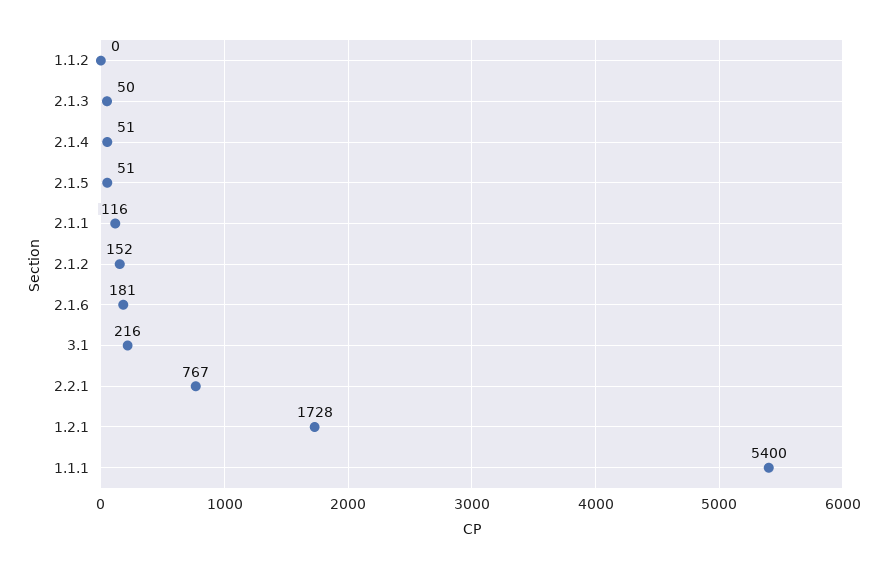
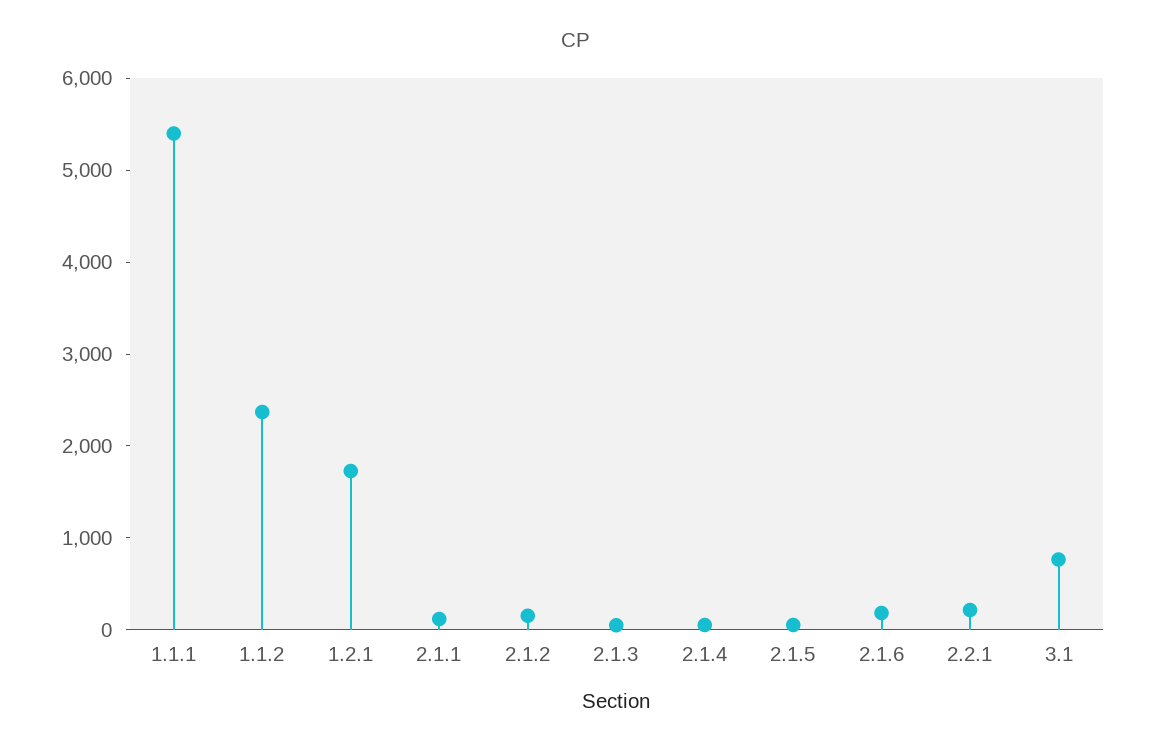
  {
-   "1.1.2": 0,
+   "1.1.2": 2400,
    "2.1.3": 50,
    "2.1.4": 51,
    "2.1.5": 51,
    "2.1.1": 116,
    "2.1.2": 152,
    "2.1.6": 181,
-   "3.1": 216,
+   "3.1": 800,
-   "2.2.1": 767,
+   "2.2.1": 200,
    "1.2.1": 1728,
    "1.1.1": 5400
  }

